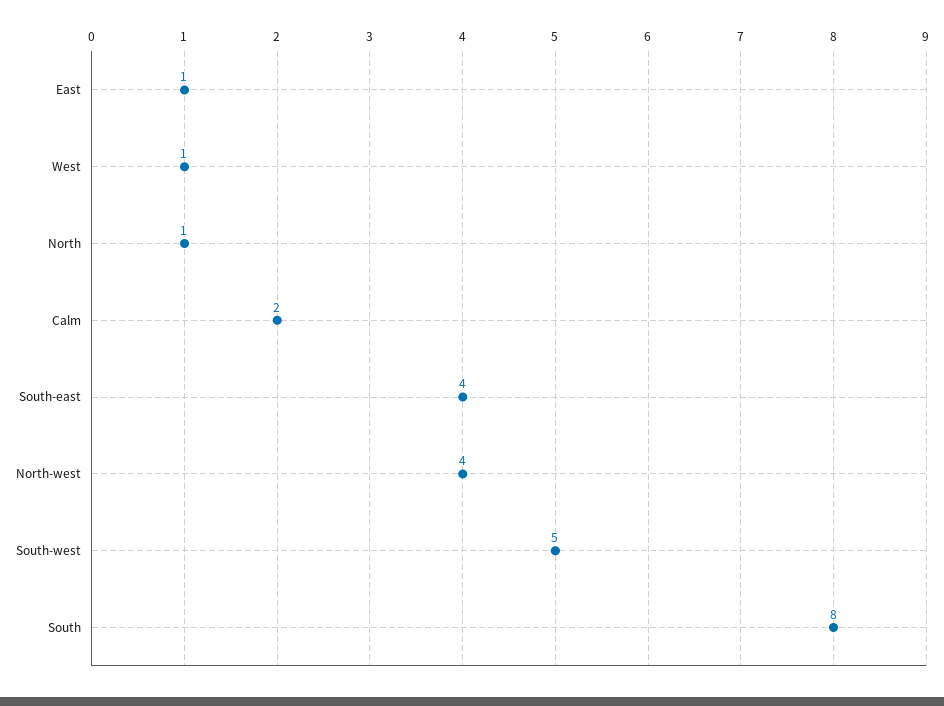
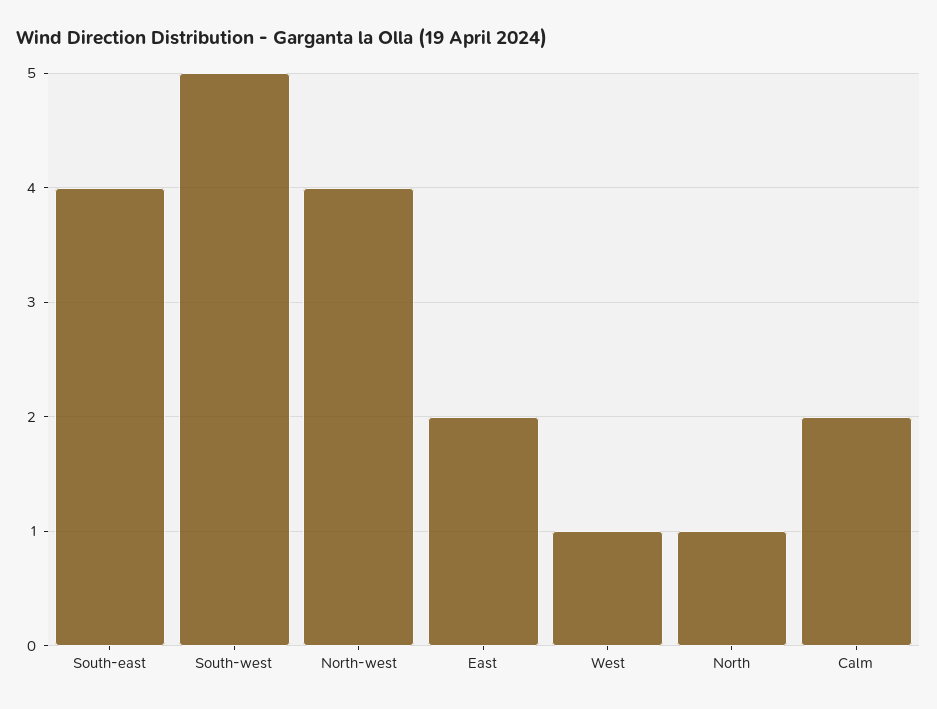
  {
-   "East": 1,
+   "East": 2,
    "West": 1,
    "North": 1,
    "Calm": 2,
    "South-east": 4,
    "North-west": 4,
-   "South-west": 5,
+   "South-west": 5
-   "South": 8
  }

